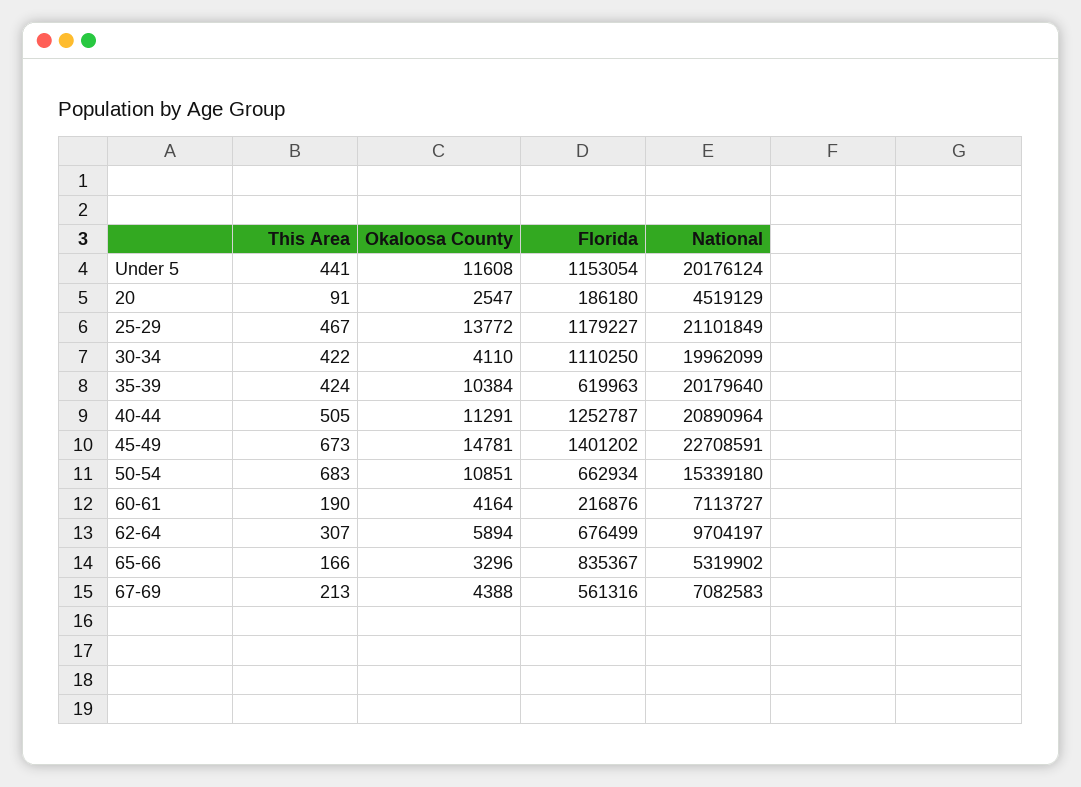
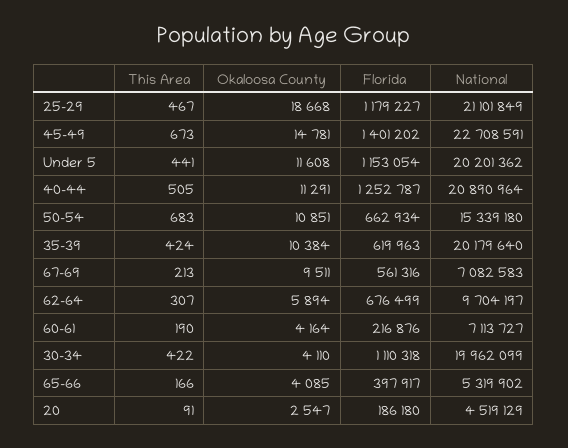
  {
    "This Area": {
      "Under 5": 441,
      "20": 91,
      "25-29": 467,
      "30-34": 422,
      "35-39": 424,
      "40-44": 505,
      "45-49": 673,
      "50-54": 683,
      "60-61": 190,
      "62-64": 307,
      "65-66": 166,
      "67-69": 213
    },
    "Okaloosa County": {
      "Under 5": 11608,
      "20": 2547,
-     "25-29": 13772,
+     "25-29": 18668,
      "30-34": 4110,
      "35-39": 10384,
      "40-44": 11291,
      "45-49": 14781,
      "50-54": 10851,
      "60-61": 4164,
      "62-64": 5894,
-     "65-66": 3296,
+     "65-66": 4085,
-     "67-69": 4388
+     "67-69": 9511
    },
    "Florida": {
      "Under 5": 1153054,
      "20": 186180,
      "25-29": 1179227,
-     "30-34": 1110250,
+     "30-34": 1110318,
      "35-39": 619963,
      "40-44": 1252787,
      "45-49": 1401202,
      "50-54": 662934,
      "60-61": 216876,
      "62-64": 676499,
-     "65-66": 835367,
+     "65-66": 397917,
      "67-69": 561316
    },
    "National": {
-     "Under 5": 20176124,
+     "Under 5": 20201362,
      "20": 4519129,
      "25-29": 21101849,
      "30-34": 19962099,
      "35-39": 20179640,
      "40-44": 20890964,
      "45-49": 22708591,
      "50-54": 15339180,
      "60-61": 7113727,
      "62-64": 9704197,
      "65-66": 5319902,
      "67-69": 7082583
    }
  }

